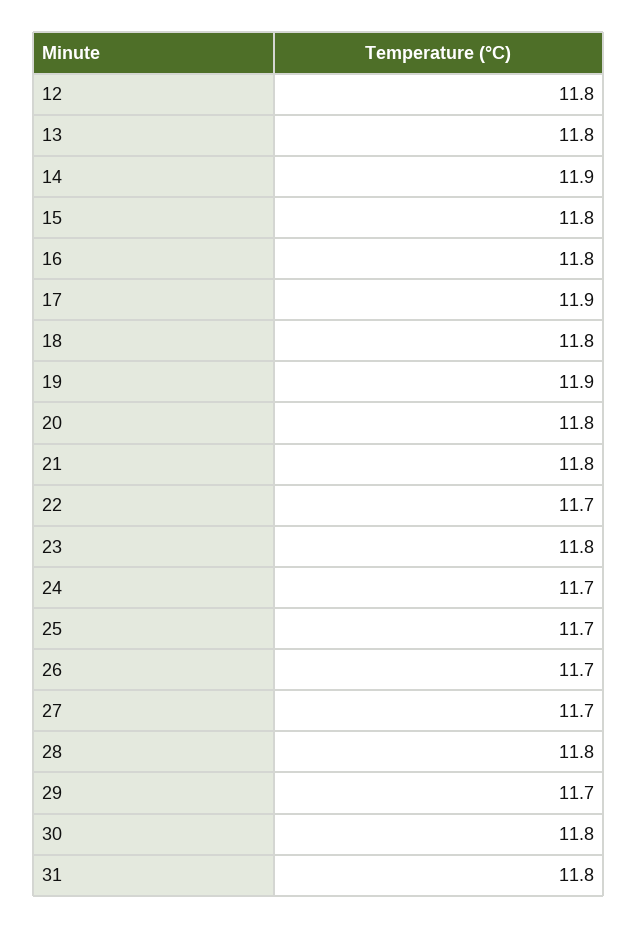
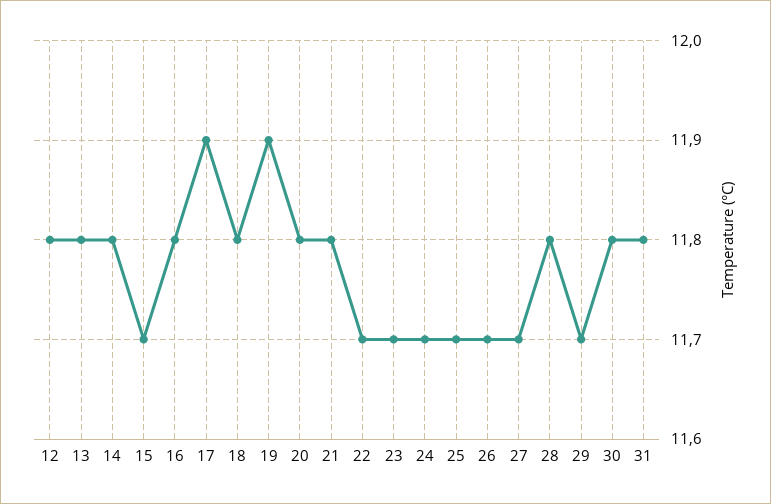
  {
    "12": 11.8,
    "13": 11.8,
-   "14": 11.9,
+   "14": 11.8,
-   "15": 11.8,
+   "15": 11.7,
    "16": 11.8,
    "17": 11.9,
    "18": 11.8,
    "19": 11.9,
    "20": 11.8,
    "21": 11.8,
    "22": 11.7,
-   "23": 11.8,
+   "23": 11.7,
    "24": 11.7,
    "25": 11.7,
    "26": 11.7,
    "27": 11.7,
    "28": 11.8,
    "29": 11.7,
    "30": 11.8,
    "31": 11.8
  }

